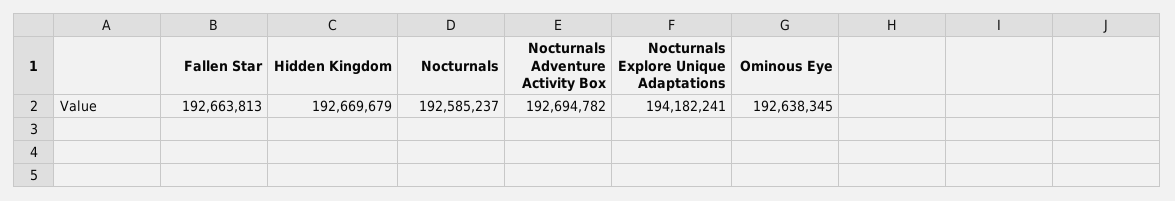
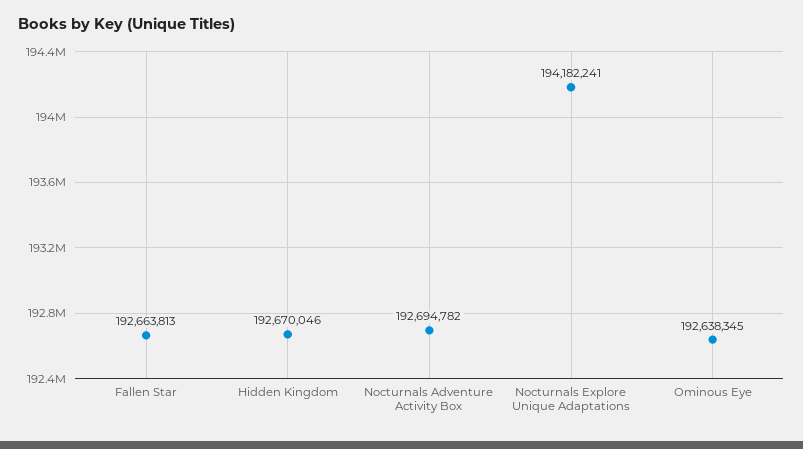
  {
    "Fallen Star": 192663813,
-   "Hidden Kingdom": 192669679,
+   "Hidden Kingdom": 192670046,
-   "Nocturnals": 192585237,
    "Nocturnals Adventure Activity Box": 192694782,
    "Nocturnals Explore Unique Adaptations": 194182241,
    "Ominous Eye": 192638345
  }

